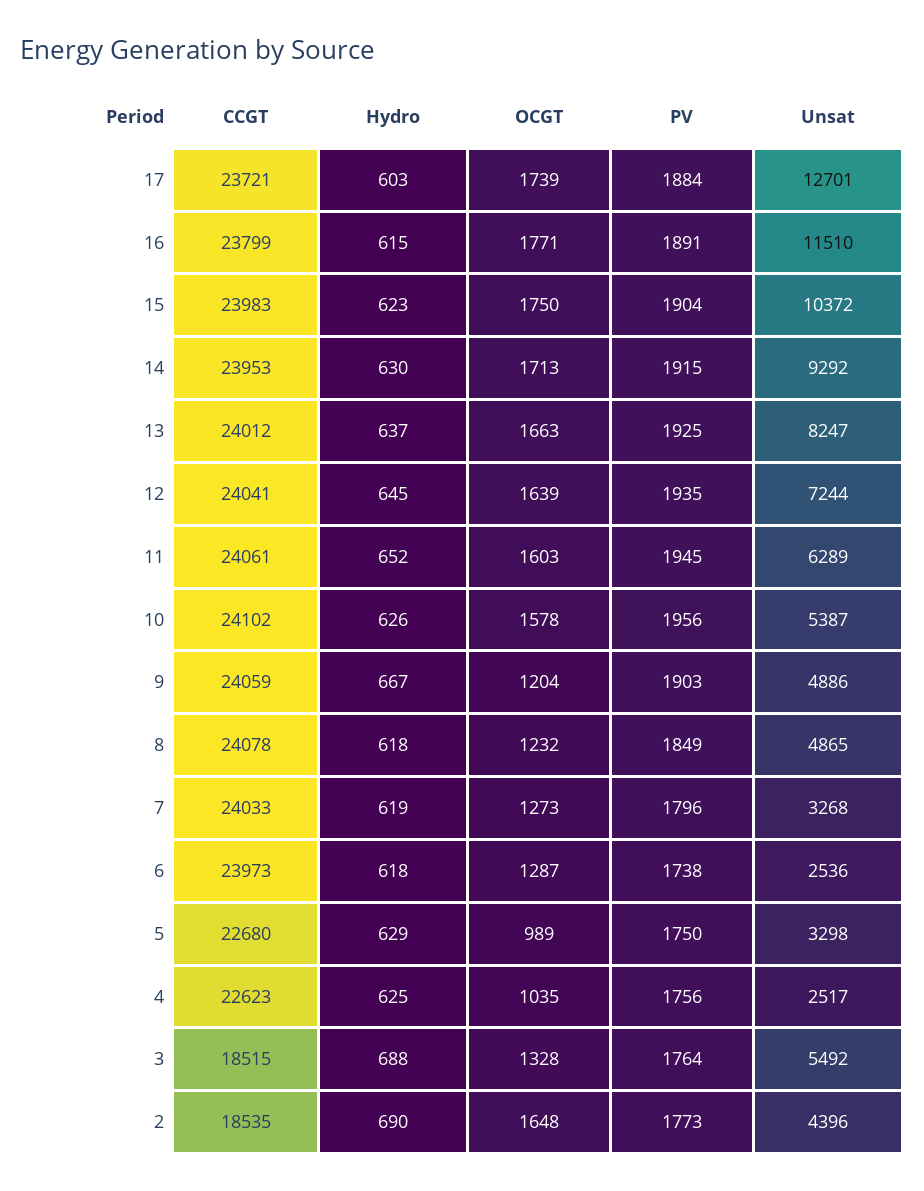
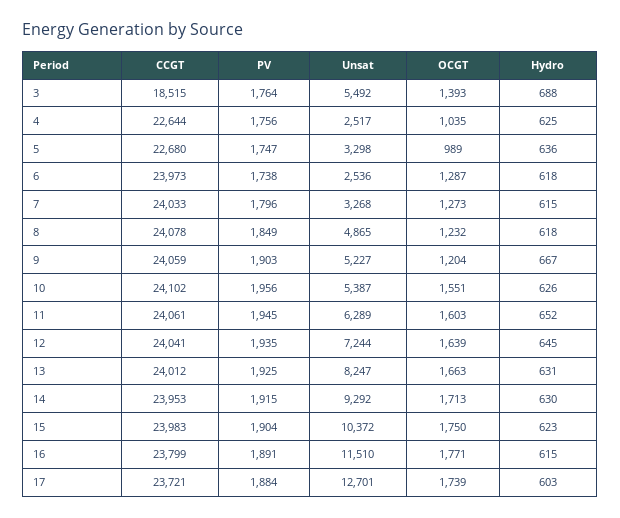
  {
    "CCGT": {
      "17": 23721,
      "16": 23799,
      "15": 23983,
      "14": 23953,
      "13": 24012,
      "12": 24041,
      "11": 24061,
      "10": 24102,
      "9": 24059,
      "8": 24078,
      "7": 24033,
      "6": 23973,
      "5": 22680,
-     "4": 22623,
+     "4": 22644,
-     "3": 18515,
+     "3": 18515
-     "2": 18535
    },
    "Hydro": {
      "17": 603,
      "16": 615,
      "15": 623,
      "14": 630,
-     "13": 637,
+     "13": 631,
      "12": 645,
      "11": 652,
      "10": 626,
      "9": 667,
      "8": 618,
-     "7": 619,
+     "7": 615,
      "6": 618,
-     "5": 629,
+     "5": 636,
      "4": 625,
-     "3": 688,
+     "3": 688
-     "2": 690
    },
    "OCGT": {
      "17": 1739,
      "16": 1771,
      "15": 1750,
      "14": 1713,
      "13": 1663,
      "12": 1639,
      "11": 1603,
-     "10": 1578,
+     "10": 1551,
      "9": 1204,
      "8": 1232,
      "7": 1273,
      "6": 1287,
      "5": 989,
      "4": 1035,
-     "3": 1328,
+     "3": 1393
-     "2": 1648
    },
    "PV": {
      "17": 1884,
      "16": 1891,
      "15": 1904,
      "14": 1915,
      "13": 1925,
      "12": 1935,
      "11": 1945,
      "10": 1956,
      "9": 1903,
      "8": 1849,
      "7": 1796,
      "6": 1738,
-     "5": 1750,
+     "5": 1747,
      "4": 1756,
-     "3": 1764,
+     "3": 1764
-     "2": 1773
    },
    "Unsat": {
      "17": 12701,
      "16": 11510,
      "15": 10372,
      "14": 9292,
      "13": 8247,
      "12": 7244,
      "11": 6289,
      "10": 5387,
-     "9": 4886,
+     "9": 5227,
      "8": 4865,
      "7": 3268,
      "6": 2536,
      "5": 3298,
      "4": 2517,
-     "3": 5492,
+     "3": 5492
-     "2": 4396
    }
  }

